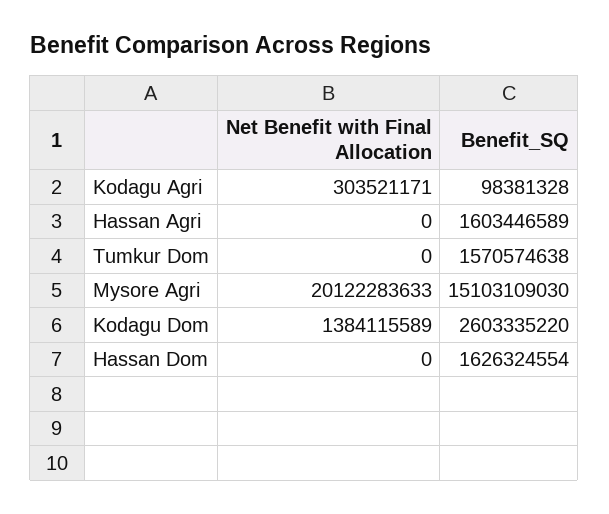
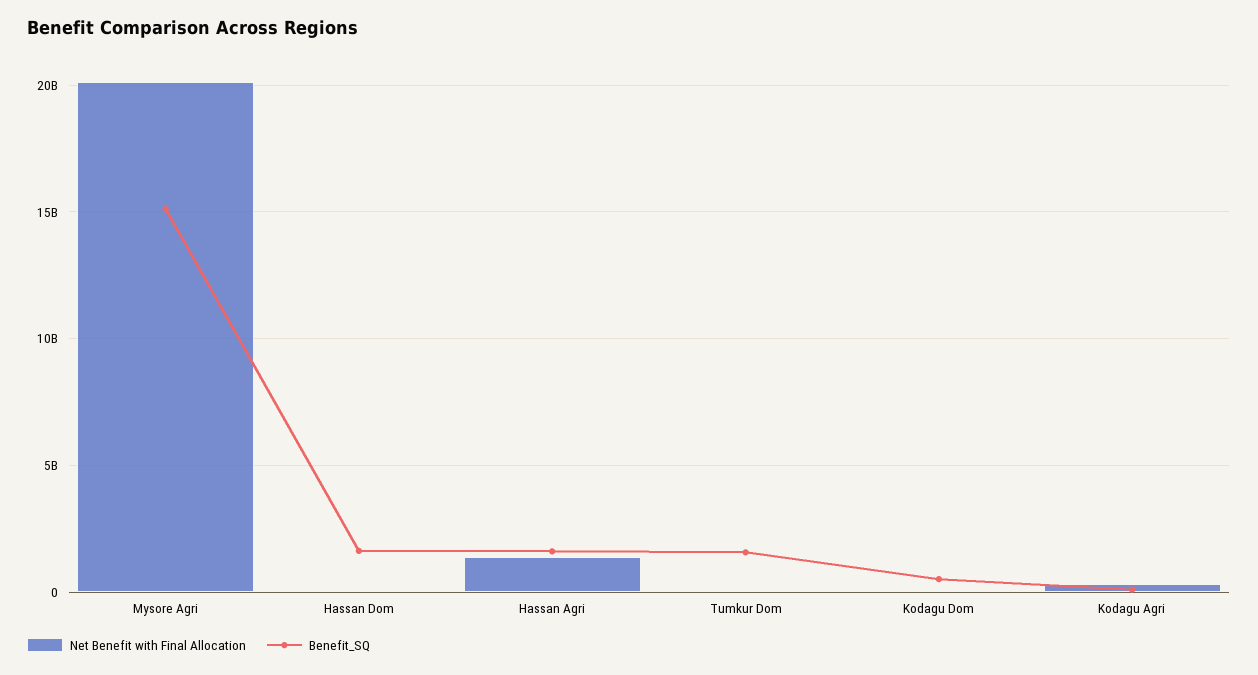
  {
    "Net Benefit with Final Allocation": {
      "Kodagu Agri": 303521171,
-     "Hassan Agri": 0,
+     "Hassan Agri": 1500000000,
      "Tumkur Dom": 0,
      "Mysore Agri": 20122283633,
-     "Kodagu Dom": 1384115589,
+     "Kodagu Dom": 0,
      "Hassan Dom": 0
    },
    "Benefit_SQ": {
      "Kodagu Agri": 98381328,
      "Hassan Agri": 1603446589,
      "Tumkur Dom": 1570574638,
      "Mysore Agri": 15103109030,
-     "Kodagu Dom": 2603335220,
+     "Kodagu Dom": 500000000,
      "Hassan Dom": 1626324554
    }
  }

